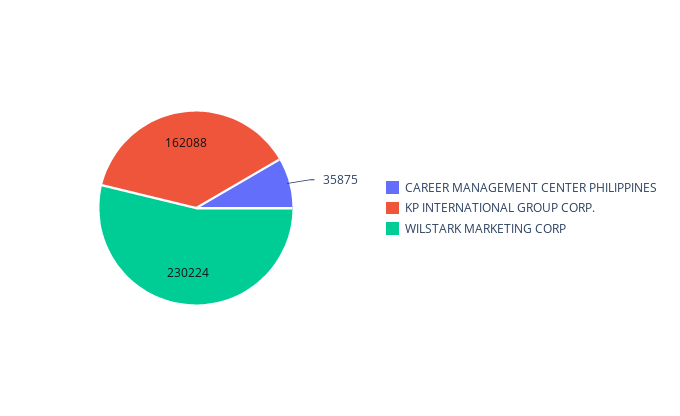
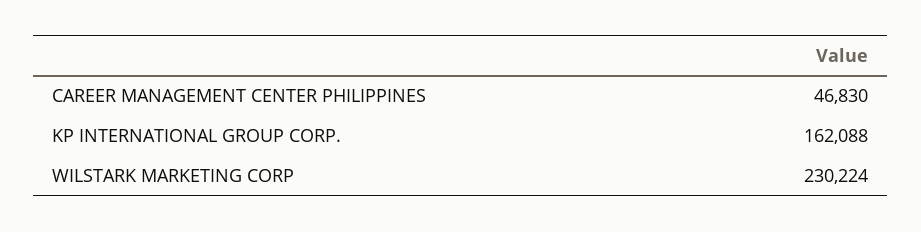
  {
-   "CAREER MANAGEMENT CENTER PHILIPPINES": 35875,
+   "CAREER MANAGEMENT CENTER PHILIPPINES": 46830,
    "KP INTERNATIONAL GROUP CORP.": 162088,
    "WILSTARK MARKETING CORP": 230224
  }

